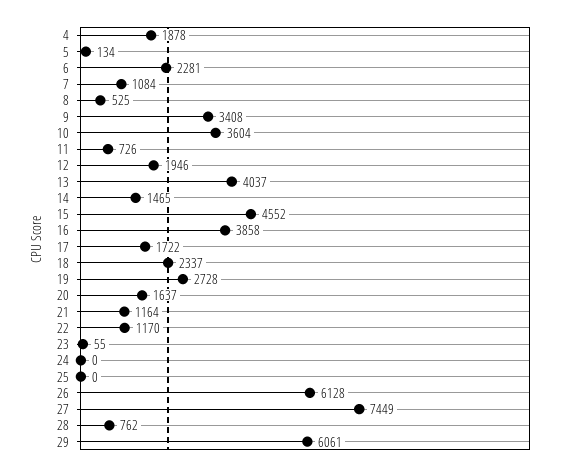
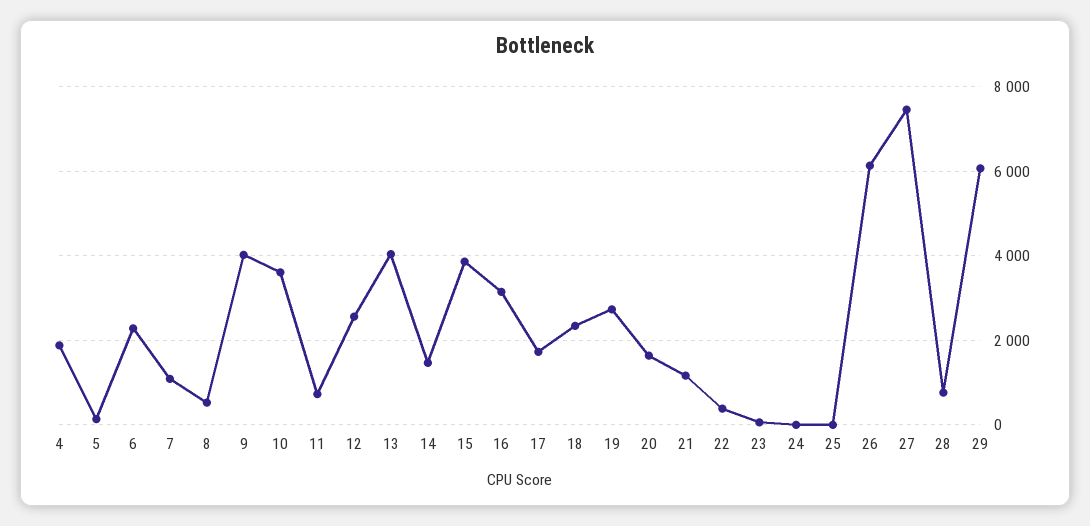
  {
    "4": 1878,
    "5": 134,
    "6": 2281,
    "7": 1084,
    "8": 525,
-   "9": 3408,
+   "9": 4000,
    "10": 3604,
    "11": 726,
-   "12": 1946,
+   "12": 2600,
    "13": 4037,
    "14": 1465,
-   "15": 4552,
+   "15": 3800,
-   "16": 3858,
+   "16": 3200,
    "17": 1722,
    "18": 2337,
    "19": 2728,
    "20": 1637,
    "21": 1164,
-   "22": 1170,
+   "22": 400,
    "23": 55,
    "24": 0,
    "25": 0,
    "26": 6128,
    "27": 7449,
    "28": 762,
    "29": 6061
  }

